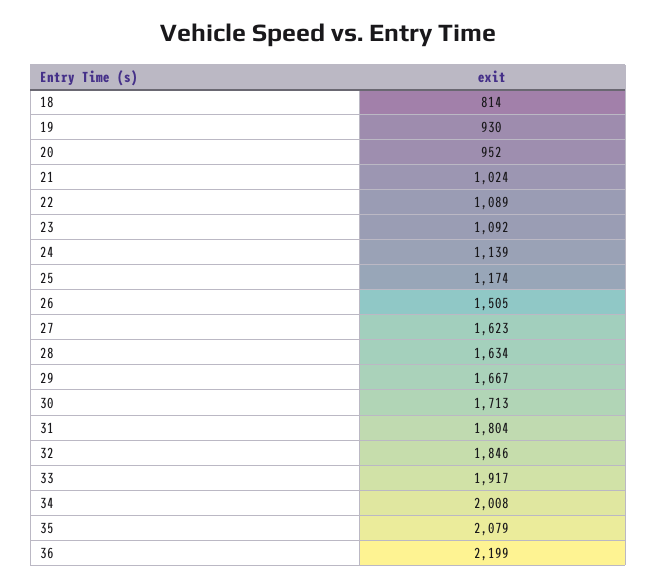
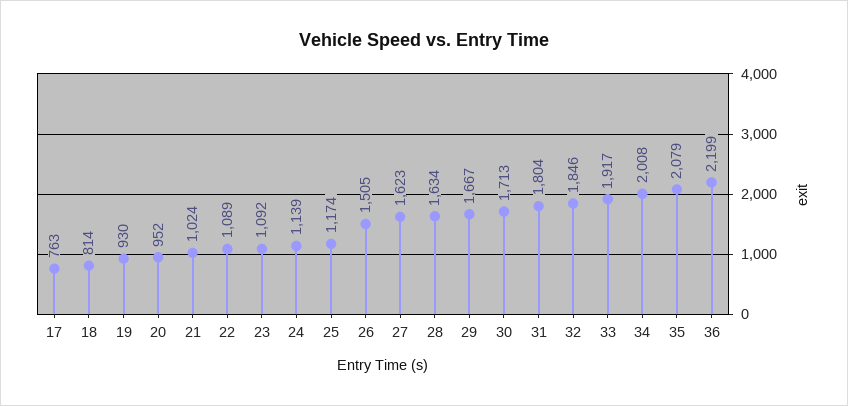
  {
    "18": 814,
    "19": 930,
    "20": 952,
    "21": 1024,
    "22": 1089,
    "23": 1092,
    "24": 1139,
    "25": 1174,
    "26": 1505,
    "27": 1623,
    "28": 1634,
    "29": 1667,
    "30": 1713,
    "31": 1804,
    "32": 1846,
    "33": 1917,
    "34": 2008,
    "35": 2079,
-   "36": 2199
+   "36": 2199,
+   "17": 763
  }

